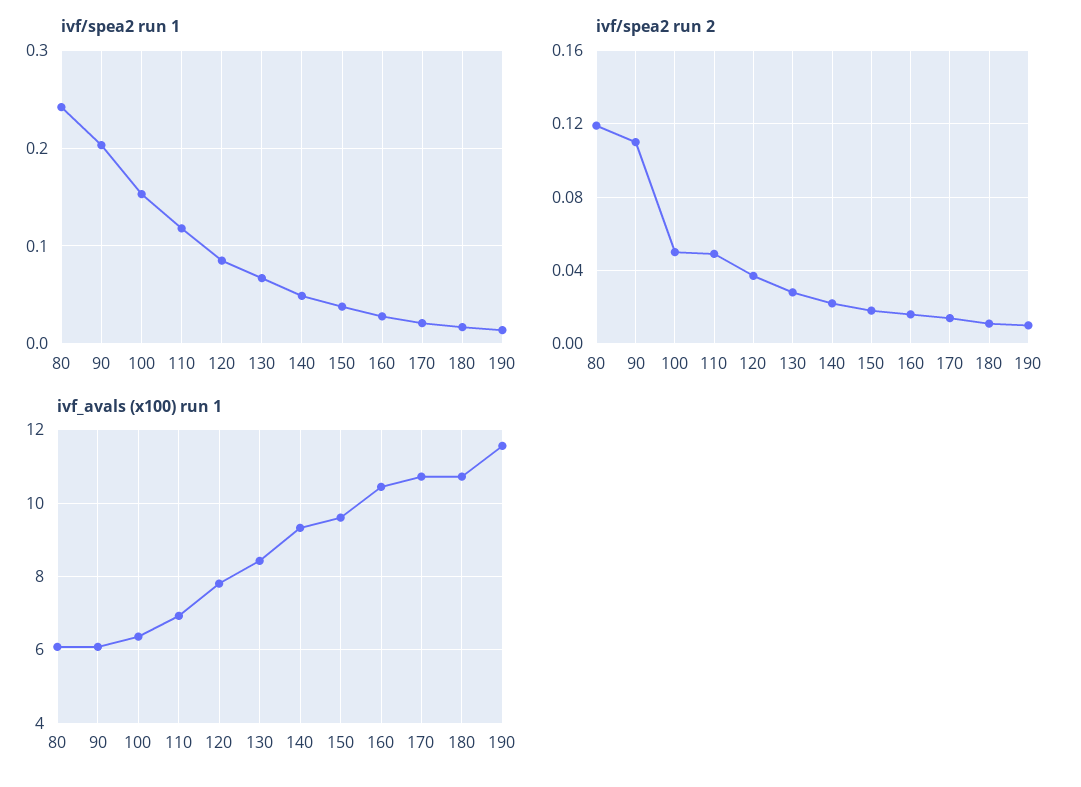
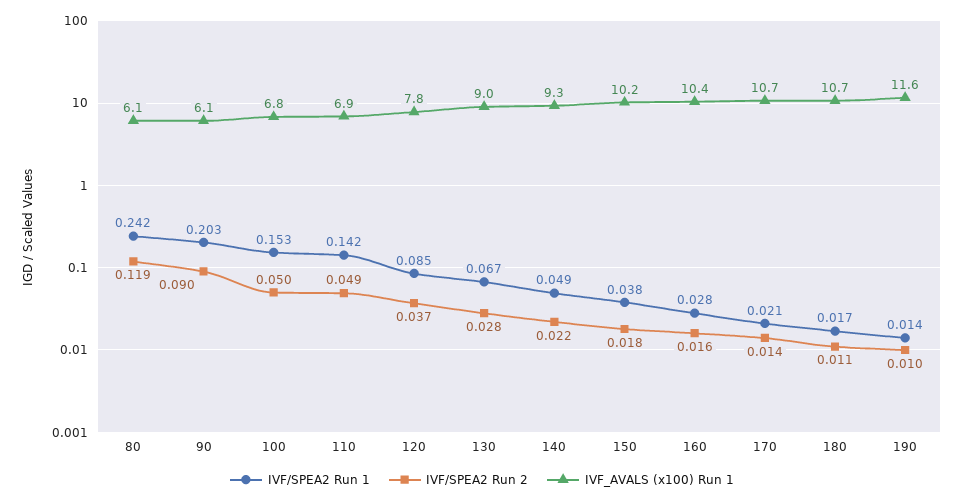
  {
    "ivf/spea2 run 1": {
      "80": 0.242,
      "90": 0.203,
      "100": 0.153,
-     "110": 0.12,
+     "110": 0.142,
      "120": 0.085,
      "130": 0.067,
      "140": 0.049,
      "150": 0.038,
      "160": 0.028,
      "170": 0.021,
      "180": 0.017,
      "190": 0.014
    },
    "ivf/spea2 run 2": {
      "80": 0.119,
-     "90": 0.11,
+     "90": 0.09,
      "100": 0.05,
      "110": 0.049,
      "120": 0.037,
      "130": 0.028,
      "140": 0.022,
      "150": 0.018,
      "160": 0.016,
      "170": 0.014,
      "180": 0.011,
      "190": 0.01
    },
    "ivf_avals (x100) run 1": {
      "80": 6.1,
      "90": 6.1,
-     "100": 6.4,
+     "100": 6.8,
      "110": 6.9,
      "120": 7.8,
-     "130": 8.4,
+     "130": 9,
      "140": 9.3,
-     "150": 9.6,
+     "150": 10.2,
      "160": 10.4,
      "170": 10.7,
      "180": 10.7,
      "190": 11.6
    }
  }

